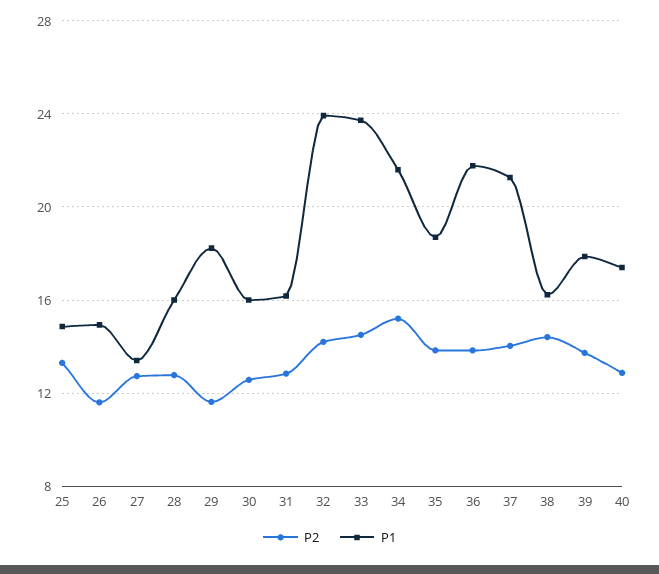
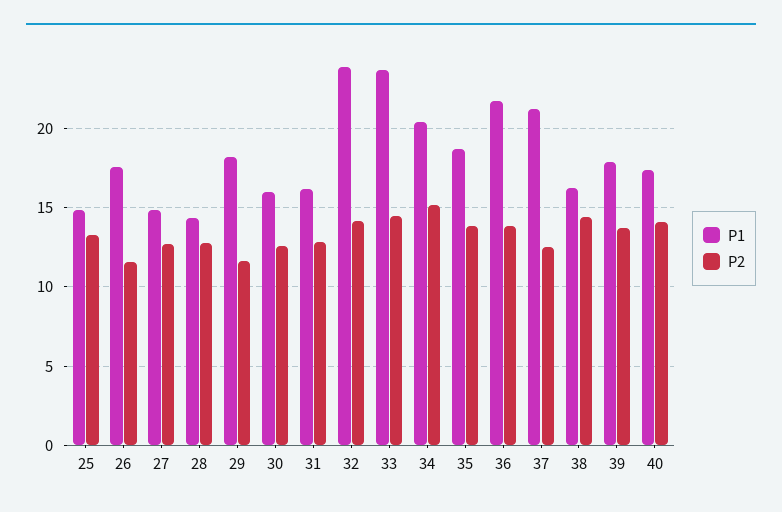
  {
    "P2": {
      "25": 13.5,
      "26": 11.5,
      "27": 12.5,
      "28": 13,
      "29": 11.5,
      "30": 12.5,
      "31": 13,
      "32": 14,
      "33": 14.5,
      "34": 15,
      "35": 14,
      "36": 14,
-     "37": 14,
+     "37": 12.5,
      "38": 14.5,
      "39": 13.5,
-     "40": 13
+     "40": 14
    },
    "P1": {
      "25": 15,
-     "26": 15,
+     "26": 17.5,
-     "27": 13.5,
+     "27": 15,
-     "28": 16,
+     "28": 14.5,
      "29": 18,
      "30": 16,
      "31": 16,
      "32": 24,
      "33": 23.5,
-     "34": 21.5,
+     "34": 20.5,
      "35": 18.5,
      "36": 22,
      "37": 21.5,
      "38": 16,
      "39": 18,
      "40": 17.5
    }
  }

